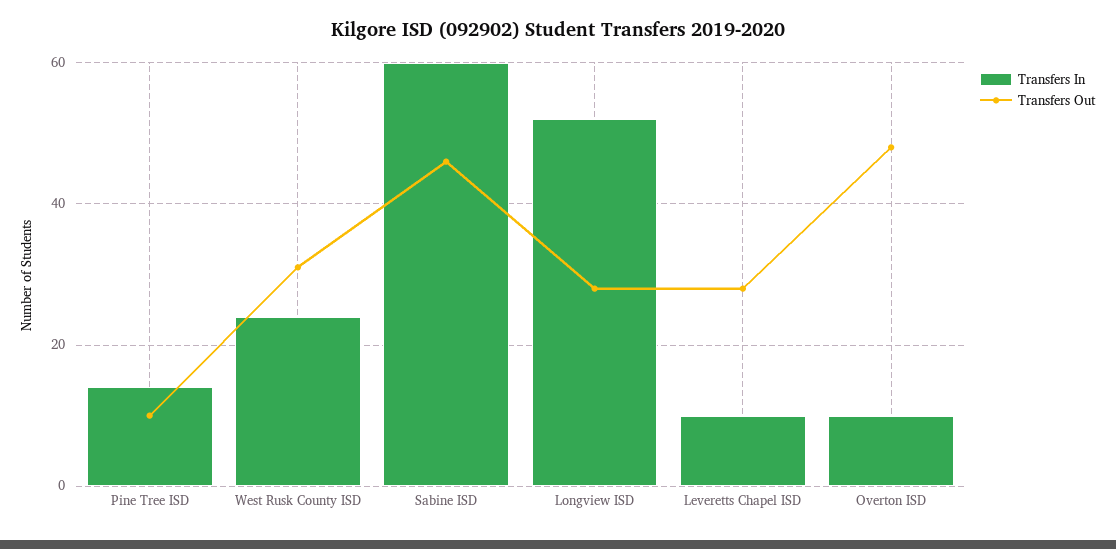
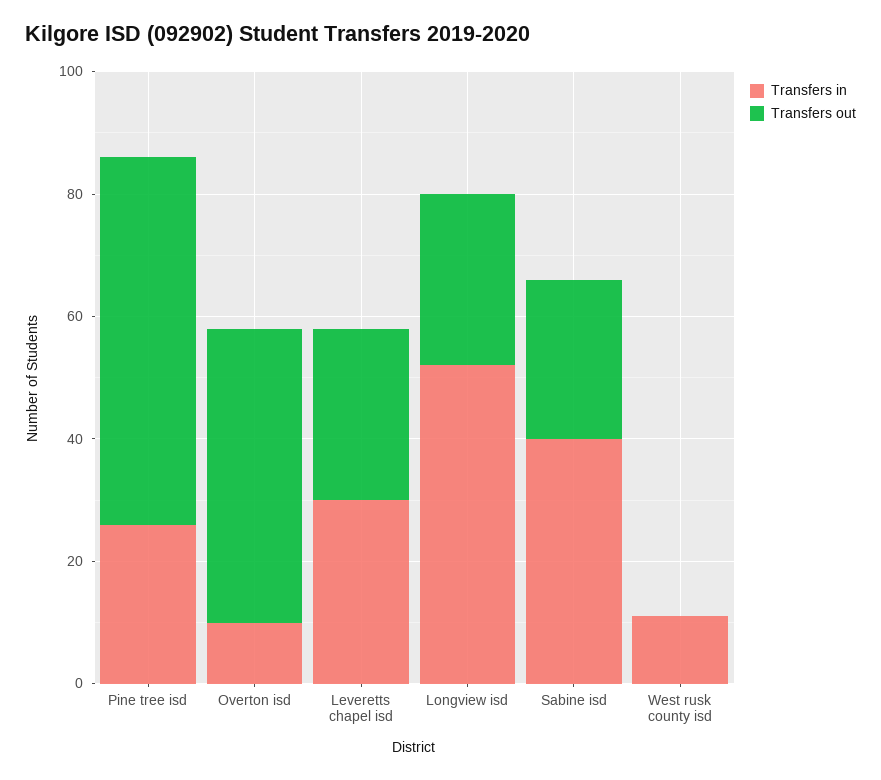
  {
    "Transfers In": {
-     "Pine Tree ISD": 15,
+     "Pine Tree ISD": 25,
-     "West Rusk County ISD": 25,
+     "West Rusk County ISD": 10,
-     "Sabine ISD": 60,
+     "Sabine ISD": 40,
      "Longview ISD": 50,
-     "Leveretts Chapel ISD": 10,
+     "Leveretts Chapel ISD": 30,
      "Overton ISD": 10
    },
    "Transfers Out": {
-     "Pine Tree ISD": 10,
+     "Pine Tree ISD": 60,
-     "West Rusk County ISD": 30,
+     "West Rusk County ISD": 0,
-     "Sabine ISD": 45,
+     "Sabine ISD": 25,
      "Longview ISD": 30,
      "Leveretts Chapel ISD": 30,
      "Overton ISD": 50
    }
  }

